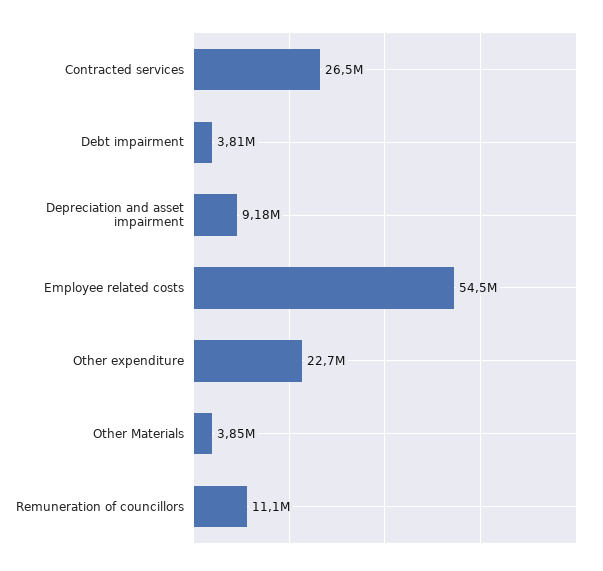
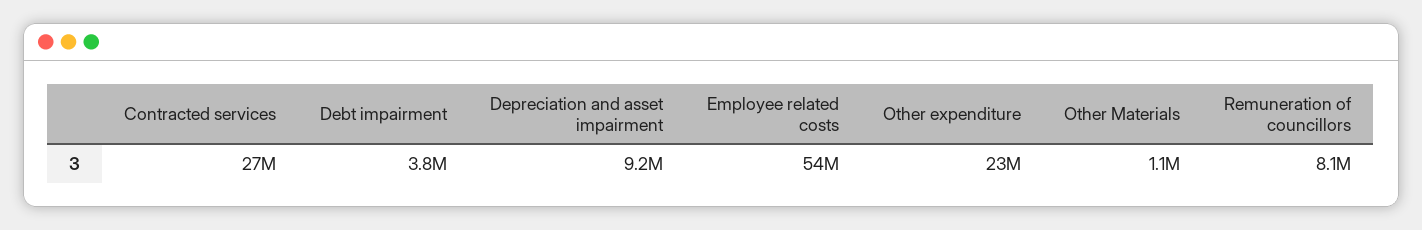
  {
    "Contracted services": 26500000,
    "Debt impairment": 3810000,
    "Depreciation and asset impairment": 9180000,
    "Employee related costs": 54500000,
    "Other expenditure": 22700000,
-   "Other Materials": 3850000,
+   "Other Materials": 1100000,
-   "Remuneration of councillors": 11100000
+   "Remuneration of councillors": 8100000
  }

